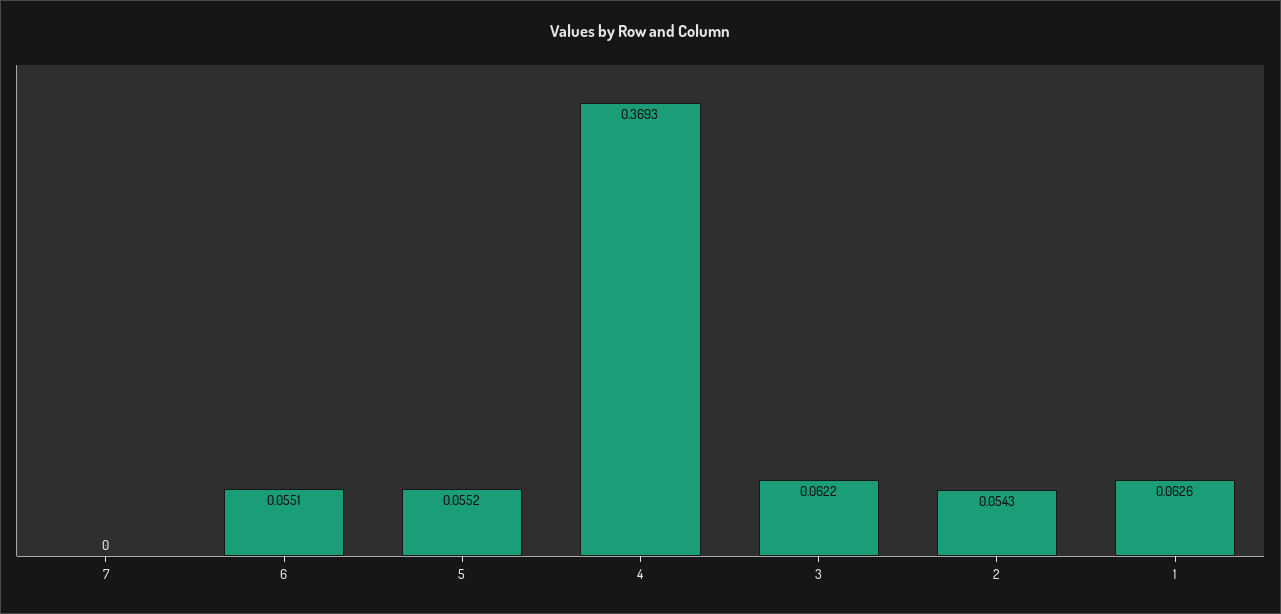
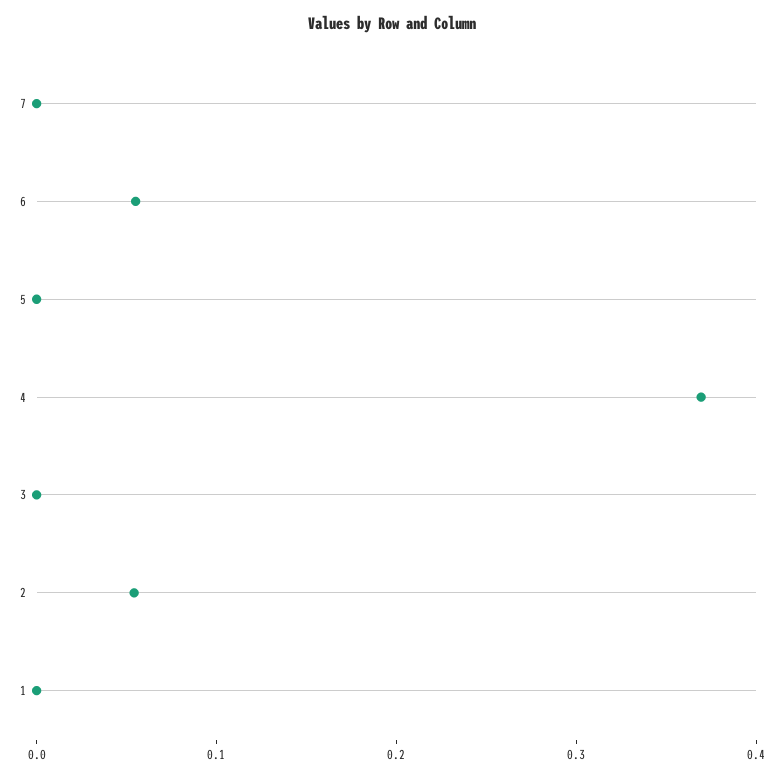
  {
    "7": 0,
    "6": 0.0551,
-   "5": 0.0552,
+   "5": 0,
    "4": 0.3693,
-   "3": 0.0622,
+   "3": 0,
    "2": 0.0543,
-   "1": 0.0626
+   "1": 0
  }

